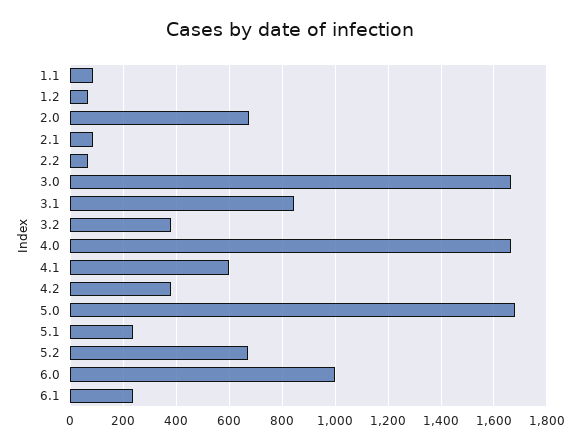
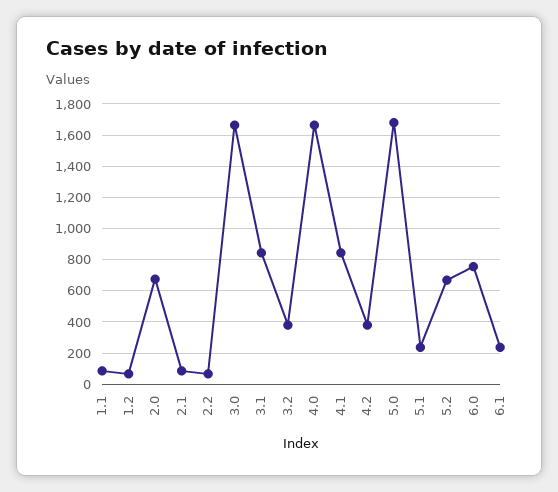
  {
    "1.1": 75,
    "1.2": 75,
    "2.0": 675,
    "2.1": 75,
    "2.2": 75,
    "3.0": 1675,
    "3.1": 850,
    "3.2": 375,
    "4.0": 1675,
-   "4.1": 600,
+   "4.1": 850,
    "4.2": 375,
    "5.0": 1675,
    "5.1": 225,
    "5.2": 675,
-   "6.0": 1000,
+   "6.0": 750,
    "6.1": 225
  }

